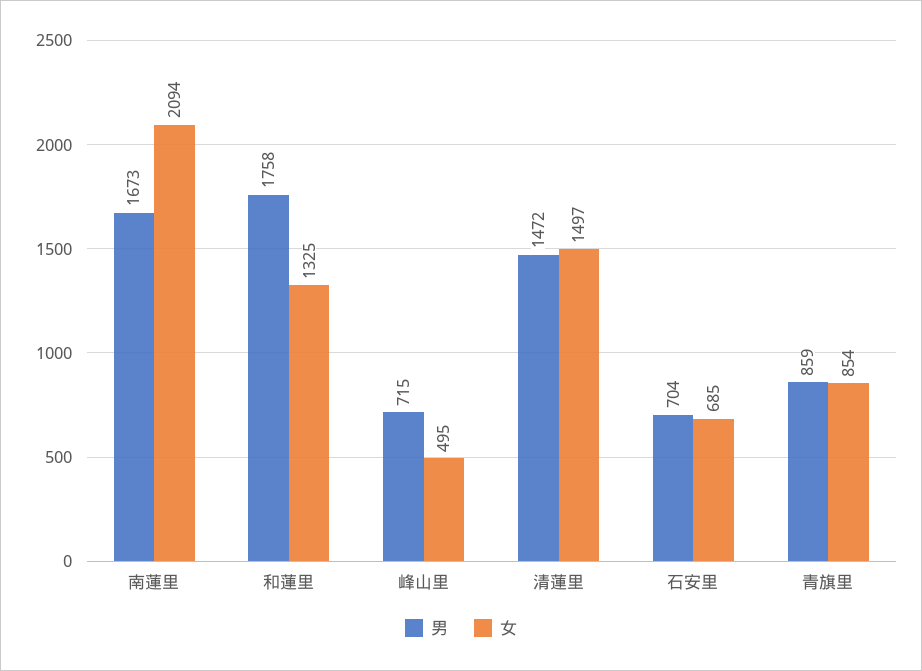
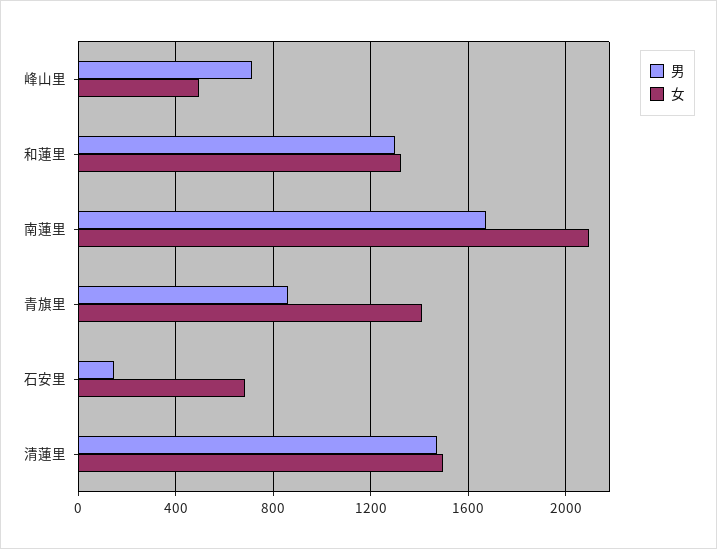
  {
    "男": {
      "南蓮里": 1673,
-     "和蓮里": 1758,
+     "和蓮里": 1300,
      "峰山里": 715,
      "清蓮里": 1472,
-     "石安里": 704,
+     "石安里": 150,
      "青旗里": 859
    },
    "女": {
      "南蓮里": 2094,
      "和蓮里": 1325,
      "峰山里": 495,
      "清蓮里": 1497,
      "石安里": 685,
-     "青旗里": 854
+     "青旗里": 1400
    }
  }

